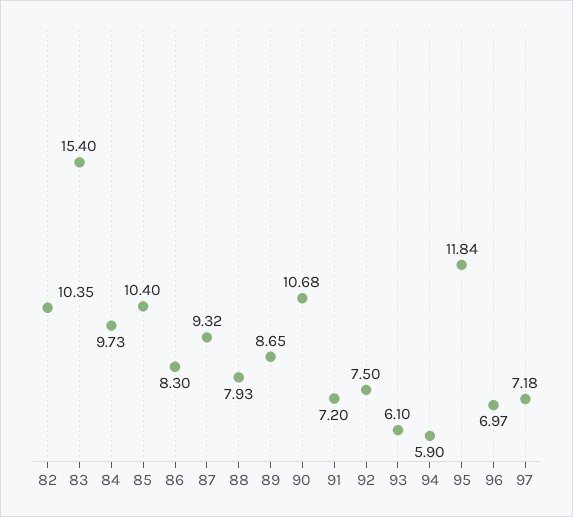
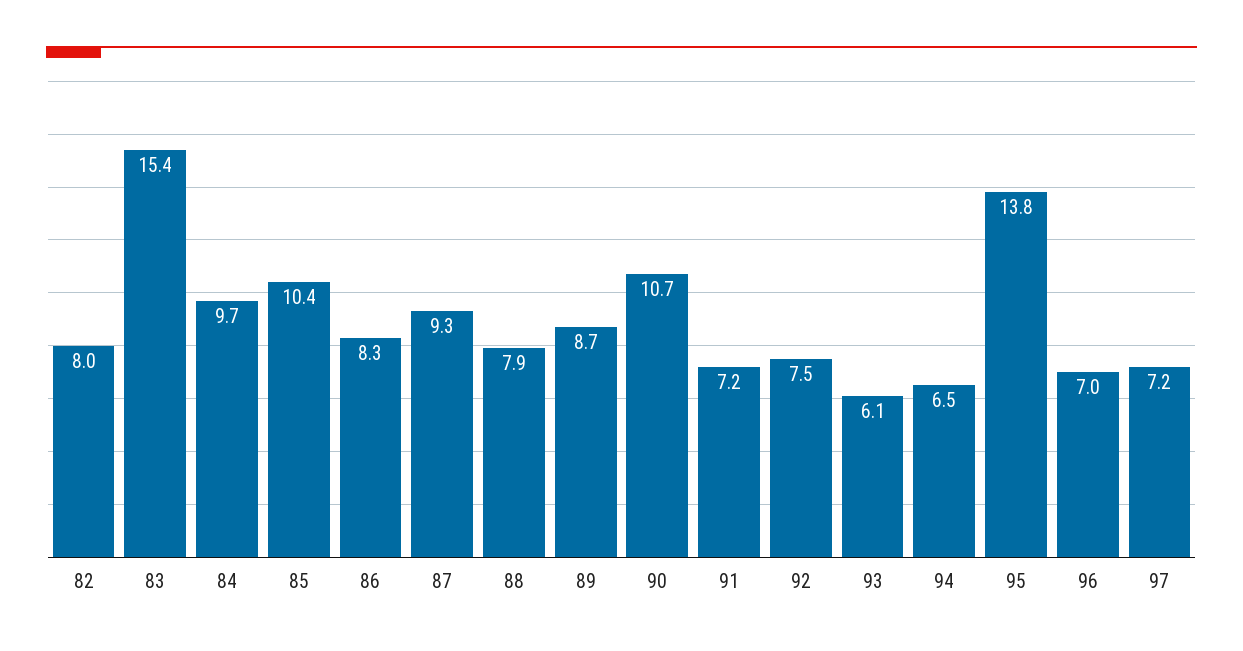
  {
-   "82": 10.35,
+   "82": 8,
    "83": 15.4,
    "84": 9.73,
    "85": 10.4,
    "86": 8.3,
    "87": 9.32,
    "88": 7.93,
    "89": 8.65,
    "90": 10.68,
    "91": 7.2,
    "92": 7.5,
    "93": 6.1,
-   "94": 5.9,
+   "94": 6.5,
-   "95": 11.84,
+   "95": 13.8,
    "96": 6.97,
    "97": 7.18
  }

